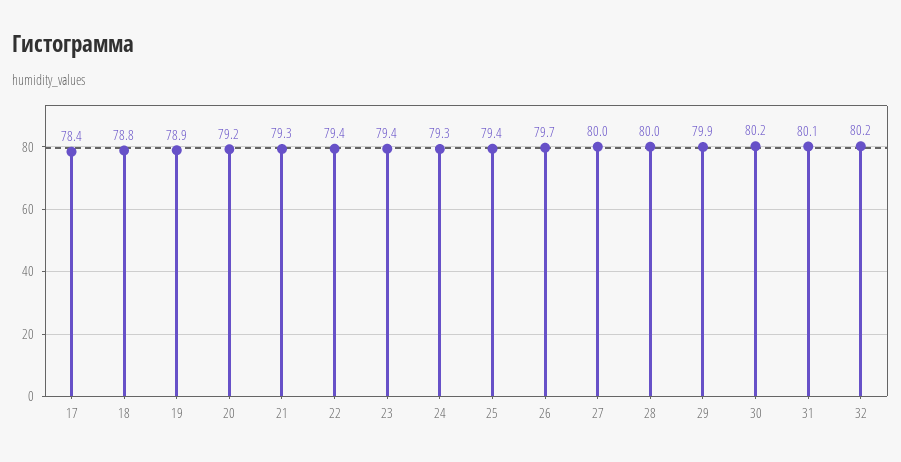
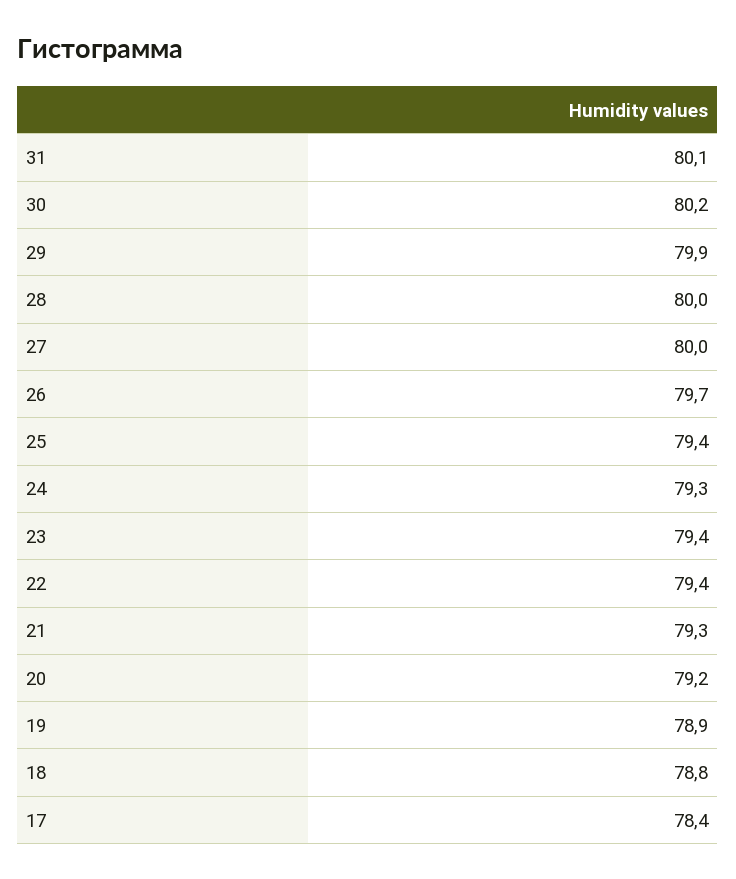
  {
    "17": 78.4,
    "18": 78.8,
    "19": 78.9,
    "20": 79.2,
    "21": 79.3,
    "22": 79.4,
    "23": 79.4,
    "24": 79.3,
    "25": 79.4,
    "26": 79.7,
    "27": 80,
    "28": 80,
    "29": 79.9,
    "30": 80.2,
-   "31": 80.1,
+   "31": 80.1
-   "32": 80.2
  }

